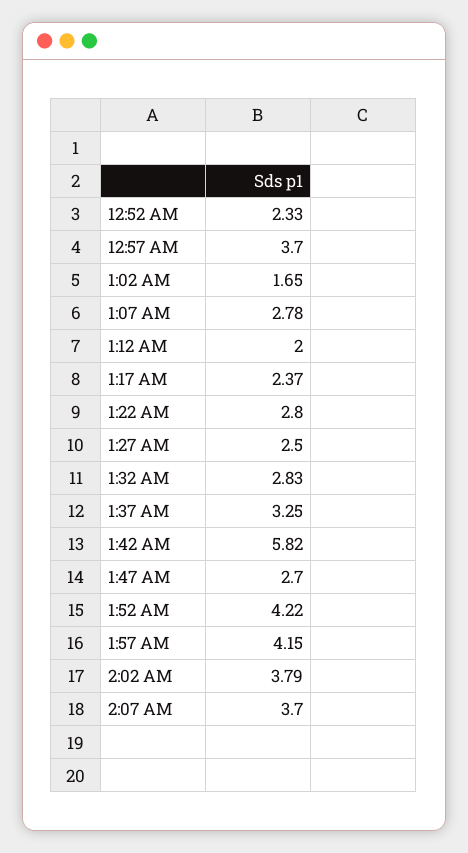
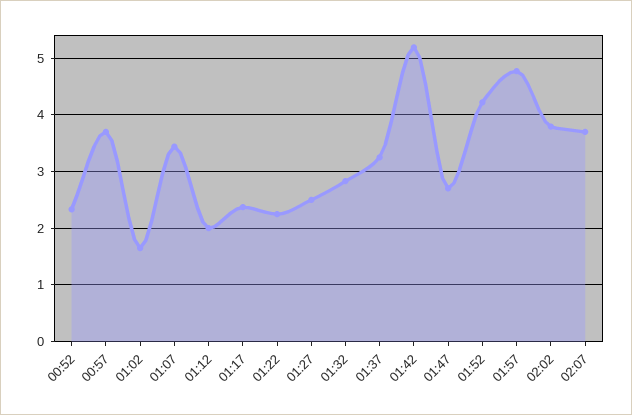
  {
    "12:52 AM": 2.33,
    "12:57 AM": 3.7,
    "1:02 AM": 1.65,
-   "1:07 AM": 2.78,
+   "1:07 AM": 3.4,
    "1:12 AM": 2,
    "1:17 AM": 2.37,
-   "1:22 AM": 2.8,
+   "1:22 AM": 2.2,
    "1:27 AM": 2.5,
    "1:32 AM": 2.83,
    "1:37 AM": 3.25,
-   "1:42 AM": 5.82,
+   "1:42 AM": 5.2,
    "1:47 AM": 2.7,
    "1:52 AM": 4.22,
-   "1:57 AM": 4.15,
+   "1:57 AM": 4.8,
    "2:02 AM": 3.79,
    "2:07 AM": 3.7
  }

